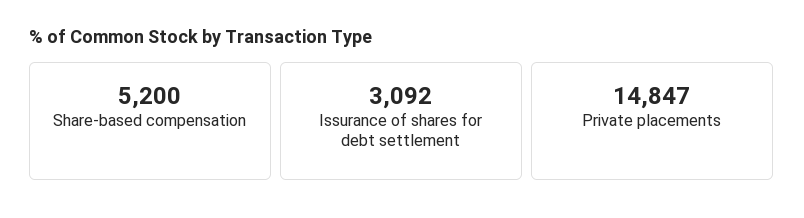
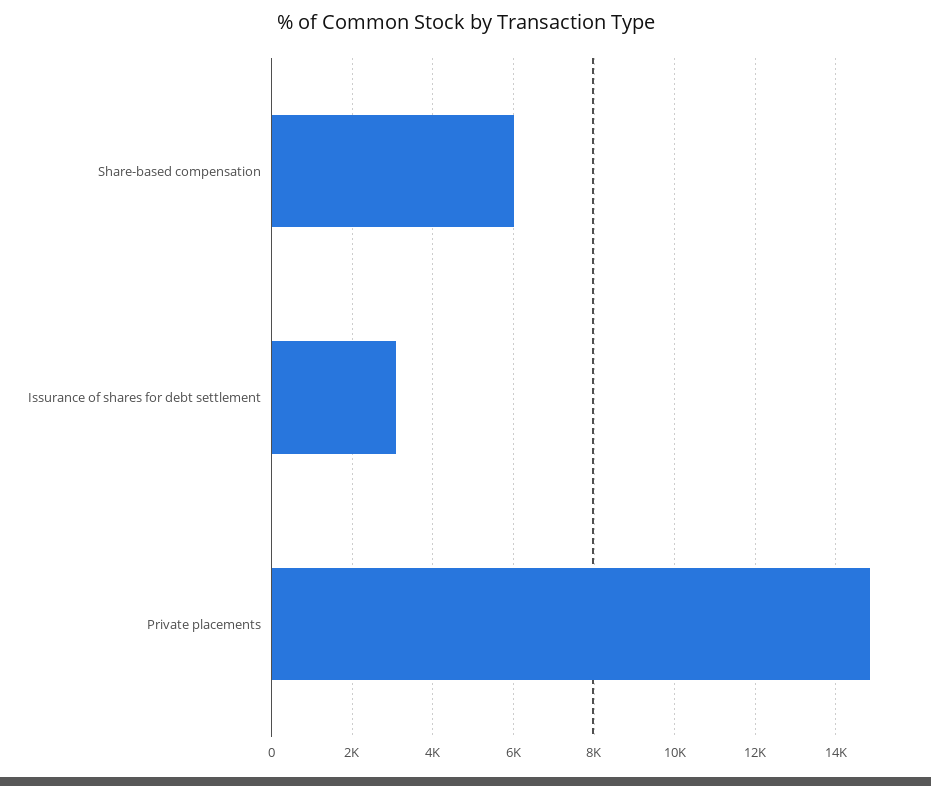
  {
-   "Share-based compensation": 5200,
+   "Share-based compensation": 6000,
    "Issurance of shares for debt settlement": 3092,
    "Private placements": 14847
  }

